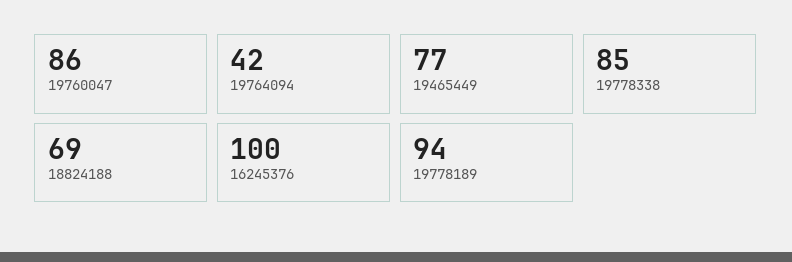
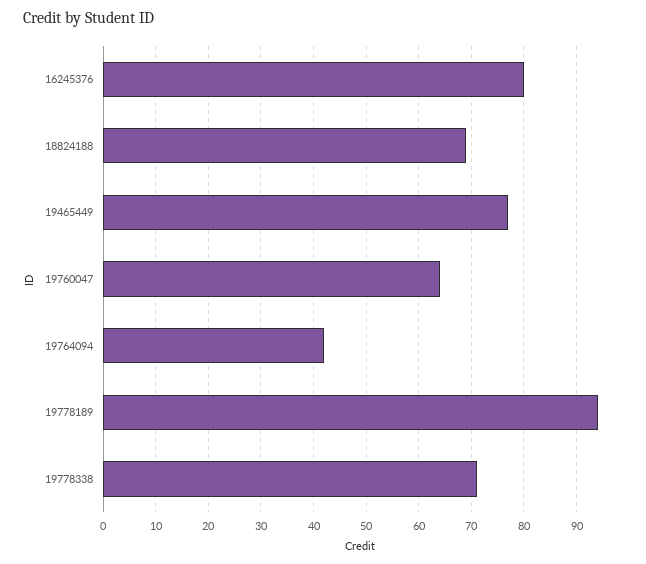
  {
-   "19760047": 86,
+   "19760047": 65,
    "19764094": 42,
    "19465449": 77,
-   "19778338": 85,
+   "19778338": 70,
    "18824188": 69,
-   "16245376": 100,
+   "16245376": 80,
    "19778189": 94
  }

